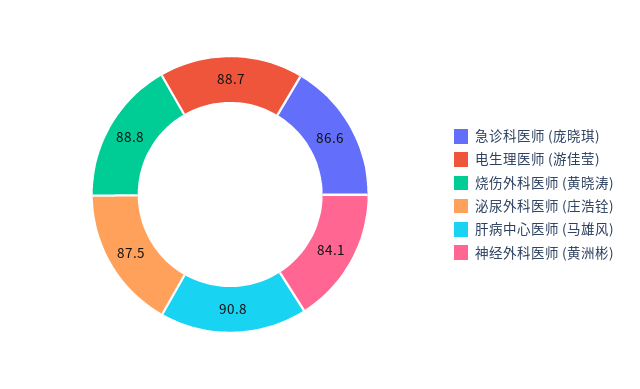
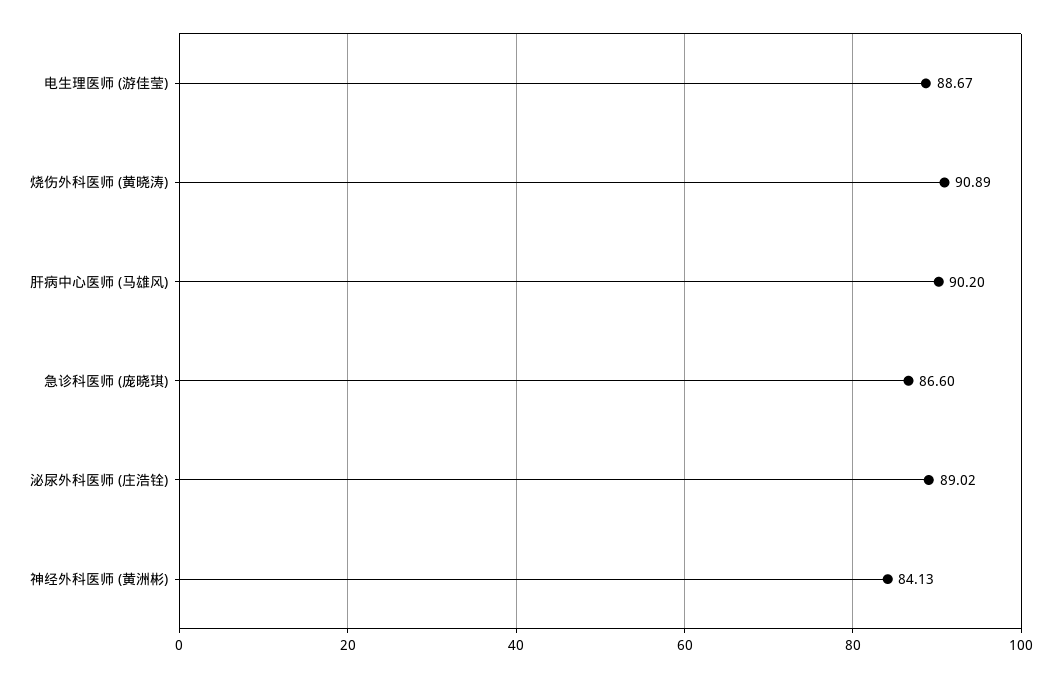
  {
    "急诊科医师 (庞晓琪)": 86.6,
    "电生理医师 (游佳莹)": 88.67,
-   "烧伤外科医师 (黄晓涛)": 88.8,
+   "烧伤外科医师 (黄晓涛)": 90.89,
-   "泌尿外科医师 (庄浩铨)": 87.5,
+   "泌尿外科医师 (庄浩铨)": 89.02,
-   "肝病中心医师 (马雄风)": 90.8,
+   "肝病中心医师 (马雄风)": 90.2,
    "神经外科医师 (黄洲彬)": 84.13
  }

